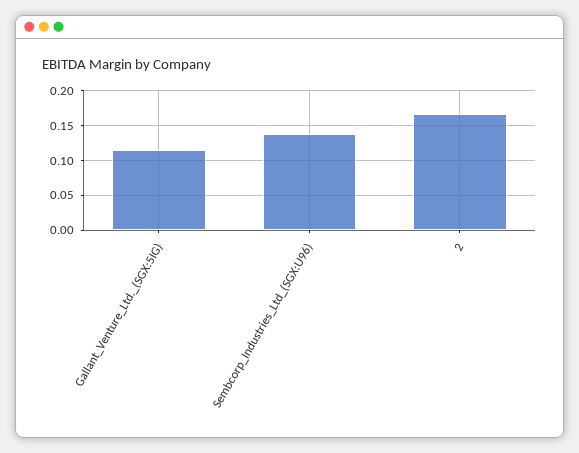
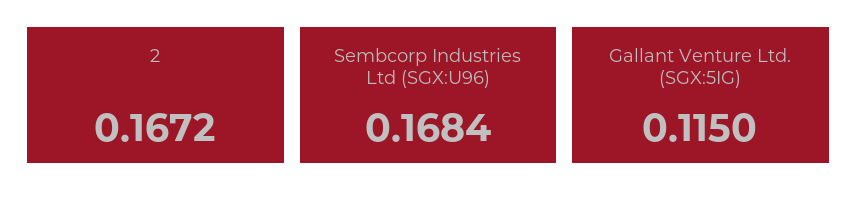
  {
    "Gallant_Venture_Ltd._(SGX:5IG)": 0.115,
-   "Sembcorp_Industries_Ltd_(SGX:U96)": 0.14,
+   "Sembcorp_Industries_Ltd_(SGX:U96)": 0.1684,
    "2": 0.1672
  }

